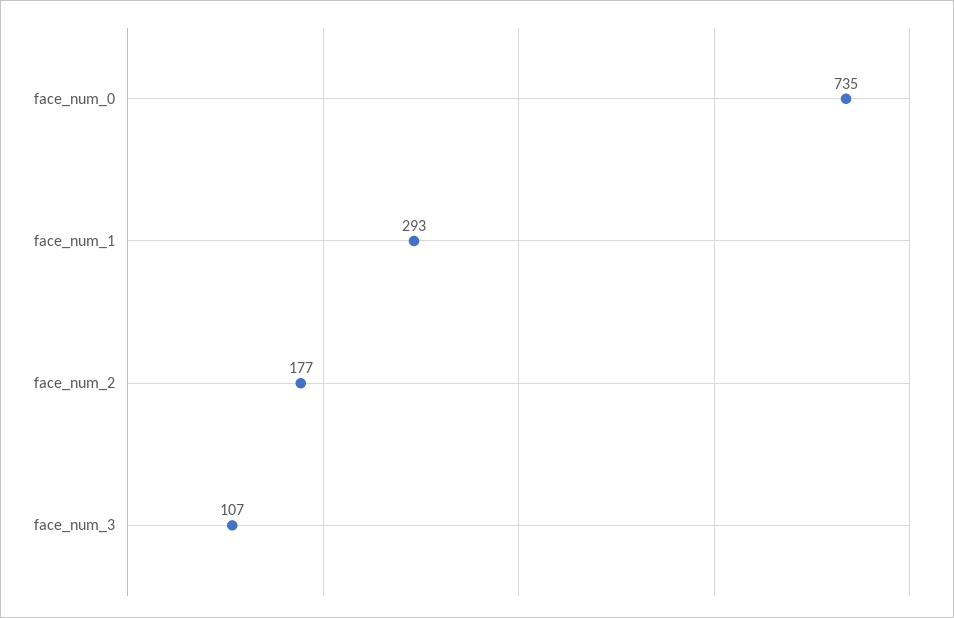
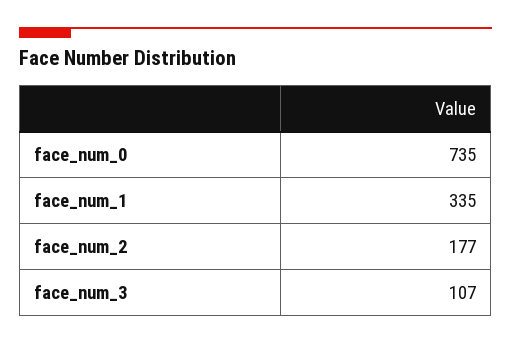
  {
    "face_num_0": 735,
-   "face_num_1": 293,
+   "face_num_1": 335,
    "face_num_2": 177,
    "face_num_3": 107
  }

